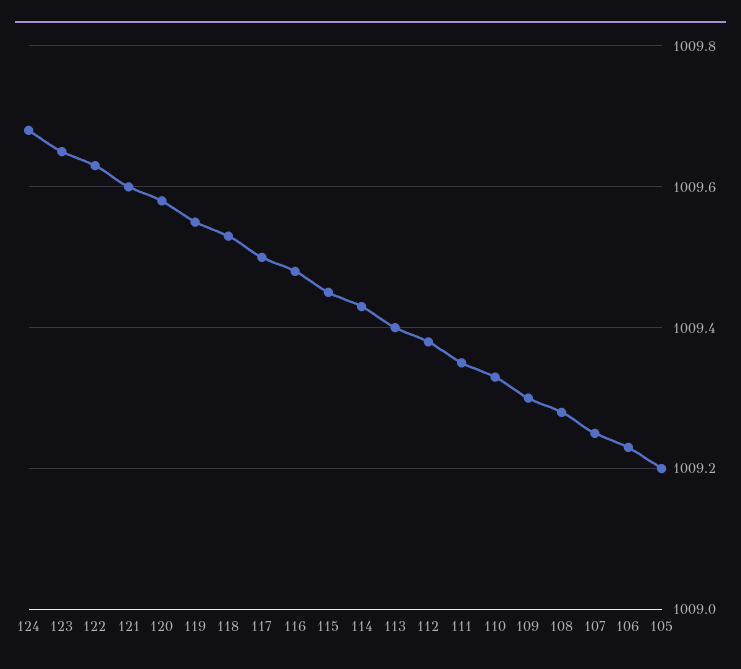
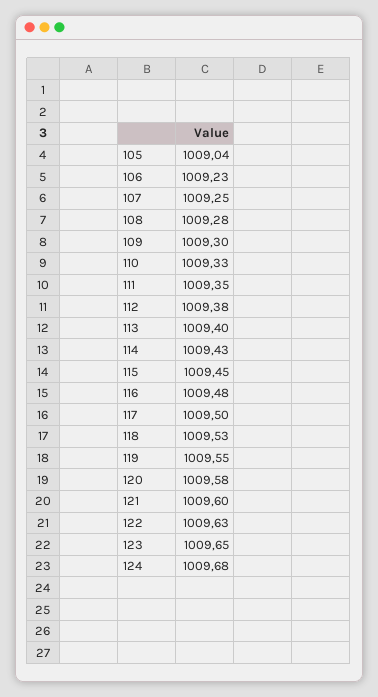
  {
    "124": 1009.68,
    "123": 1009.65,
    "122": 1009.63,
    "121": 1009.6,
    "120": 1009.58,
    "119": 1009.55,
    "118": 1009.53,
    "117": 1009.5,
    "116": 1009.48,
    "115": 1009.45,
    "114": 1009.43,
    "113": 1009.4,
    "112": 1009.38,
    "111": 1009.35,
    "110": 1009.33,
    "109": 1009.3,
    "108": 1009.28,
    "107": 1009.25,
    "106": 1009.23,
-   "105": 1009.2
+   "105": 1009.04
  }

